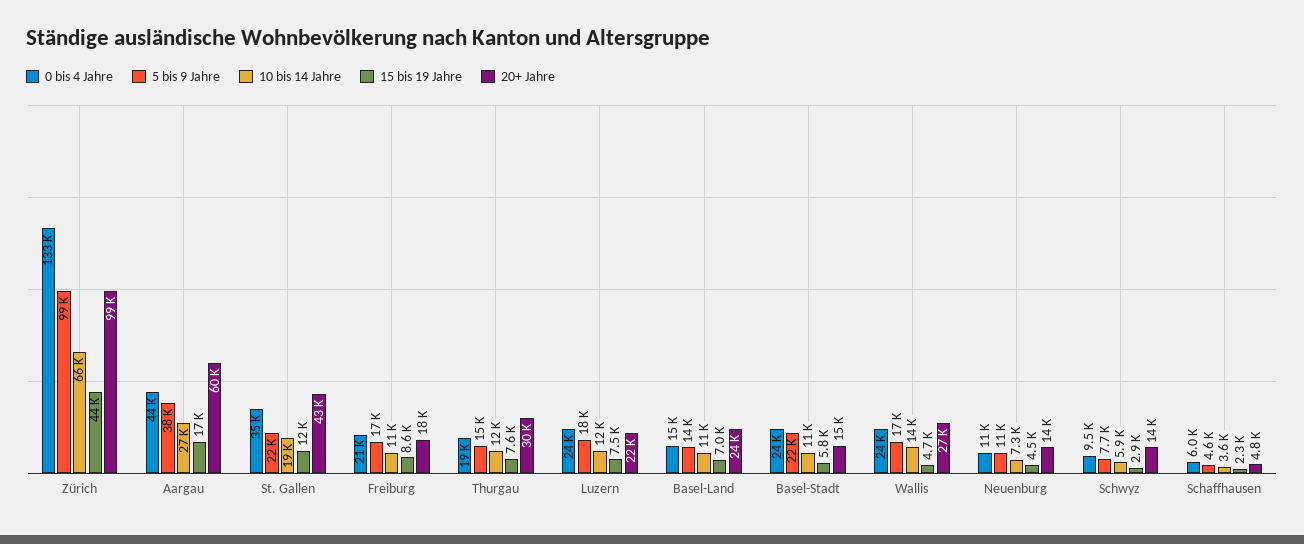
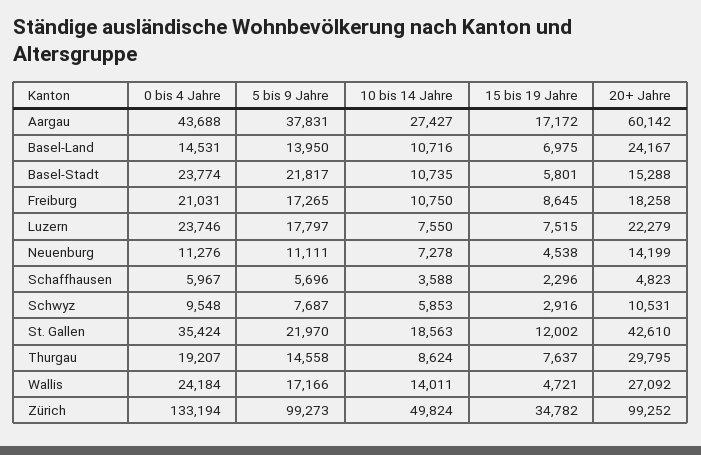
  {
    "0 bis 4 Jahre": {
      "Zürich": 133194,
      "Aargau": 43688,
      "St. Gallen": 35424,
      "Freiburg": 21031,
      "Thurgau": 19207,
      "Luzern": 23746,
      "Basel-Land": 14531,
      "Basel-Stadt": 23774,
      "Wallis": 24184,
      "Neuenburg": 11276,
      "Schwyz": 9548,
      "Schaffhausen": 5967
    },
    "5 bis 9 Jahre": {
      "Zürich": 99273,
      "Aargau": 37831,
      "St. Gallen": 21970,
      "Freiburg": 17265,
      "Thurgau": 14558,
      "Luzern": 17797,
      "Basel-Land": 13950,
      "Basel-Stadt": 21817,
      "Wallis": 17166,
      "Neuenburg": 11111,
      "Schwyz": 7687,
-     "Schaffhausen": 4600
+     "Schaffhausen": 5696
    },
    "10 bis 14 Jahre": {
-     "Zürich": 66000,
+     "Zürich": 49824,
      "Aargau": 27427,
      "St. Gallen": 18563,
      "Freiburg": 10750,
-     "Thurgau": 12000,
+     "Thurgau": 8624,
-     "Luzern": 12000,
+     "Luzern": 7550,
      "Basel-Land": 10716,
      "Basel-Stadt": 10735,
      "Wallis": 14011,
      "Neuenburg": 7278,
      "Schwyz": 5853,
      "Schaffhausen": 3588
    },
    "15 bis 19 Jahre": {
-     "Zürich": 44000,
+     "Zürich": 34782,
      "Aargau": 17172,
      "St. Gallen": 12002,
      "Freiburg": 8645,
      "Thurgau": 7637,
      "Luzern": 7515,
      "Basel-Land": 6975,
      "Basel-Stadt": 5801,
      "Wallis": 4721,
      "Neuenburg": 4538,
      "Schwyz": 2916,
      "Schaffhausen": 2296
    },
    "20+ Jahre": {
      "Zürich": 99252,
      "Aargau": 60142,
      "St. Gallen": 42610,
      "Freiburg": 18258,
      "Thurgau": 29795,
      "Luzern": 22279,
      "Basel-Land": 24167,
      "Basel-Stadt": 15288,
      "Wallis": 27092,
      "Neuenburg": 14199,
-     "Schwyz": 14000,
+     "Schwyz": 10531,
      "Schaffhausen": 4823
    }
  }

